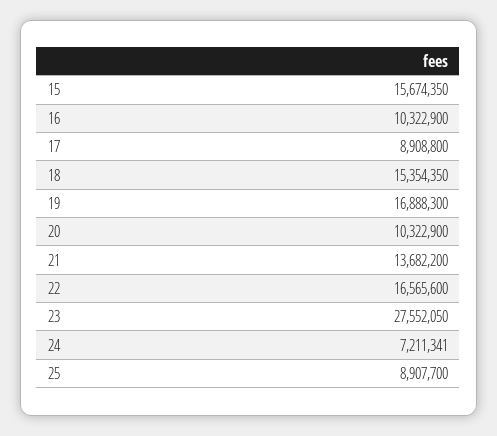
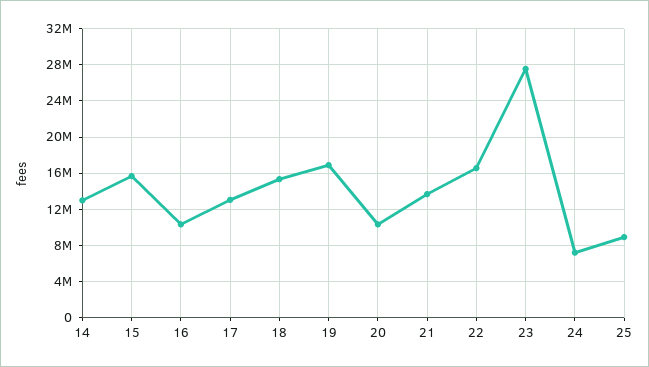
  {
    "15": 15674350,
    "16": 10322900,
-   "17": 8908800,
+   "17": 13000000,
    "18": 15354350,
    "19": 16888300,
    "20": 10322900,
    "21": 13682200,
    "22": 16565600,
    "23": 27552050,
    "24": 7211341,
-   "25": 8907700
+   "25": 8907700,
+   "14": 13000000
  }

